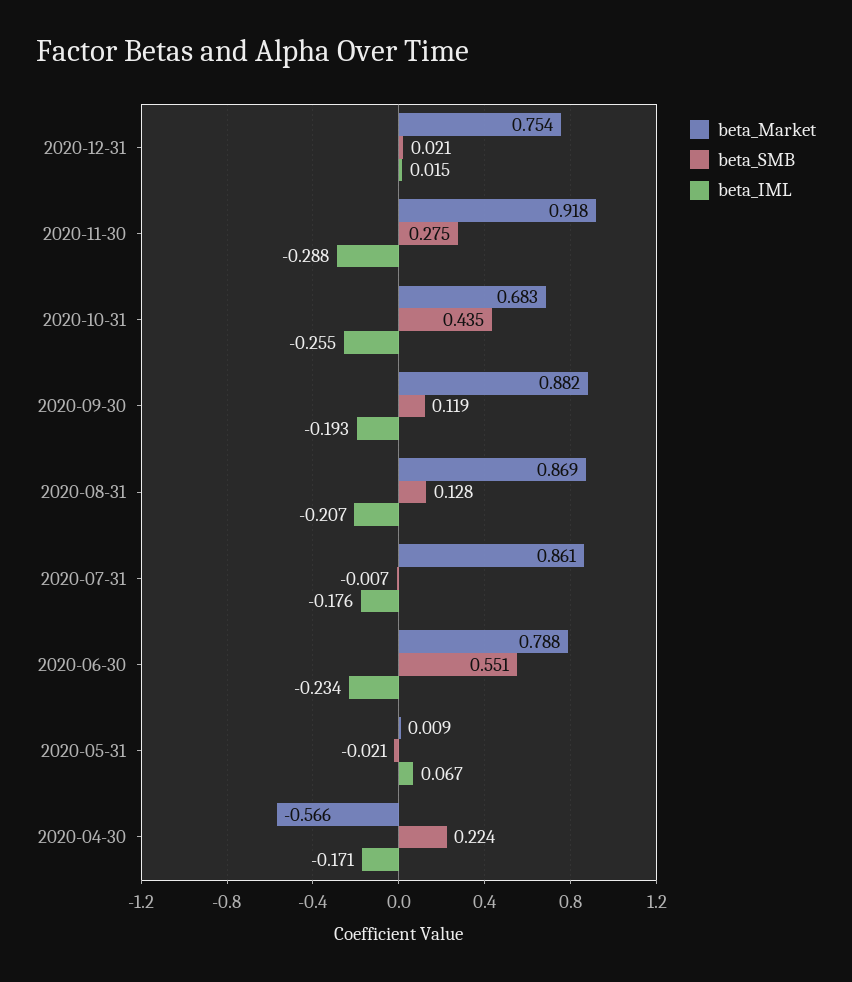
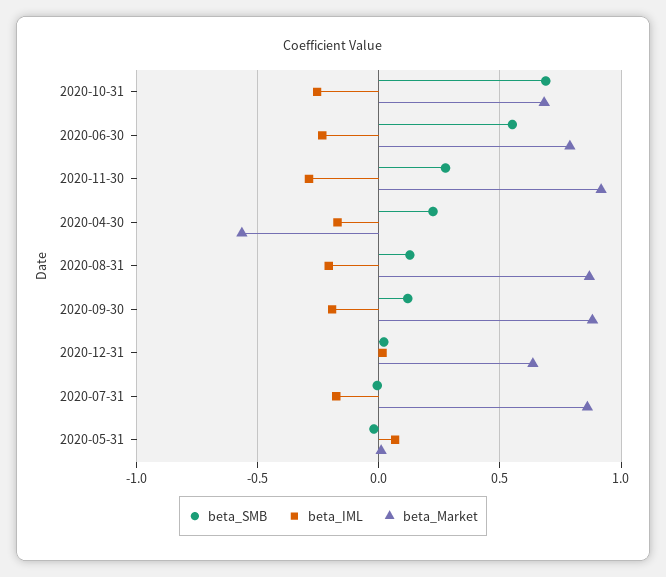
  {
    "beta_Market": {
-     "2020-12-31": 0.754,
+     "2020-12-31": 0.65,
      "2020-11-30": 0.918,
      "2020-10-31": 0.683,
      "2020-09-30": 0.882,
      "2020-08-31": 0.869,
      "2020-07-31": 0.861,
      "2020-06-30": 0.788,
      "2020-05-31": 0.009,
      "2020-04-30": -0.566
    },
    "beta_SMB": {
      "2020-12-31": 0.021,
      "2020-11-30": 0.275,
-     "2020-10-31": 0.435,
+     "2020-10-31": 0.7,
      "2020-09-30": 0.119,
      "2020-08-31": 0.128,
      "2020-07-31": -0.007,
      "2020-06-30": 0.551,
      "2020-05-31": -0.021,
      "2020-04-30": 0.224
    },
    "beta_IML": {
      "2020-12-31": 0.015,
      "2020-11-30": -0.288,
      "2020-10-31": -0.255,
      "2020-09-30": -0.193,
      "2020-08-31": -0.207,
      "2020-07-31": -0.176,
      "2020-06-30": -0.234,
      "2020-05-31": 0.067,
      "2020-04-30": -0.171
    }
  }

